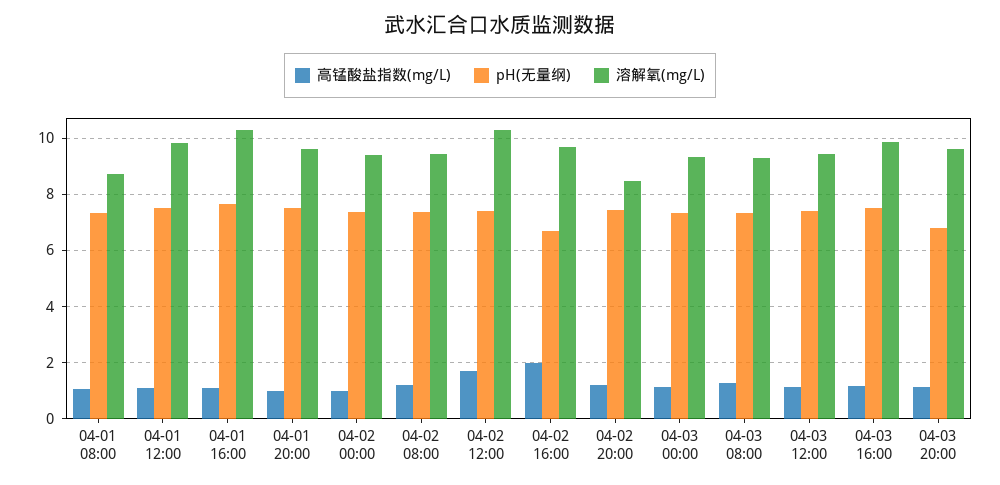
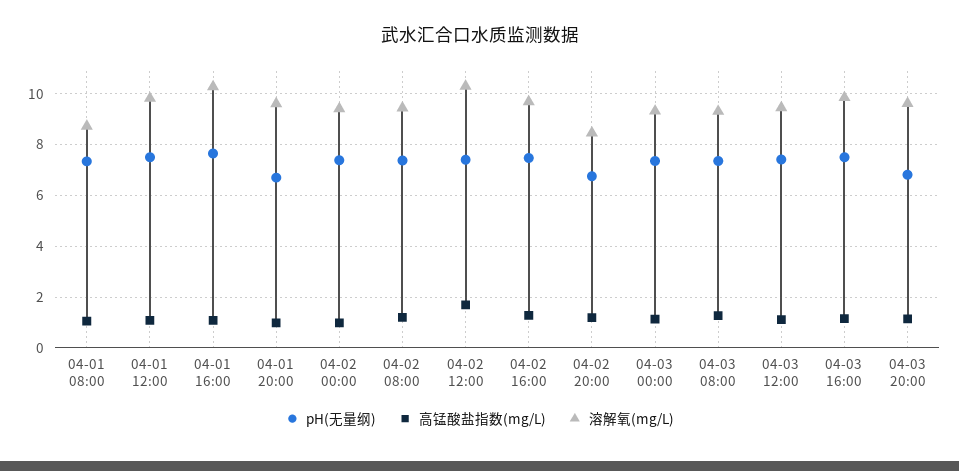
  {
    "高锰酸盐指数(mg/L)": {
      "04-01 08:00": 1,
      "04-01 12:00": 1,
      "04-01 16:00": 1,
      "04-01 20:00": 1,
      "04-02 00:00": 1,
      "04-02 08:00": 1.25,
      "04-02 12:00": 1.75,
-     "04-02 16:00": 2,
+     "04-02 16:00": 1.25,
      "04-02 20:00": 1.25,
      "04-03 00:00": 1.25,
      "04-03 08:00": 1.25,
      "04-03 12:00": 1,
      "04-03 16:00": 1.25,
      "04-03 20:00": 1.25
    },
    "pH(无量纲)": {
      "04-01 08:00": 7.25,
      "04-01 12:00": 7.5,
      "04-01 16:00": 7.75,
-     "04-01 20:00": 7.5,
+     "04-01 20:00": 6.75,
      "04-02 00:00": 7.5,
      "04-02 08:00": 7.25,
      "04-02 12:00": 7.5,
-     "04-02 16:00": 6.75,
+     "04-02 16:00": 7.5,
-     "04-02 20:00": 7.5,
+     "04-02 20:00": 6.75,
      "04-03 00:00": 7.25,
      "04-03 08:00": 7.25,
      "04-03 12:00": 7.5,
      "04-03 16:00": 7.5,
      "04-03 20:00": 6.75
    },
    "溶解氧(mg/L)": {
      "04-01 08:00": 8.75,
      "04-01 12:00": 9.75,
      "04-01 16:00": 10.25,
      "04-01 20:00": 9.5,
      "04-02 00:00": 9.5,
      "04-02 08:00": 9.5,
      "04-02 12:00": 10.25,
      "04-02 16:00": 9.75,
      "04-02 20:00": 8.5,
      "04-03 00:00": 9.25,
      "04-03 08:00": 9.25,
      "04-03 12:00": 9.5,
      "04-03 16:00": 9.75,
      "04-03 20:00": 9.5
    }
  }

